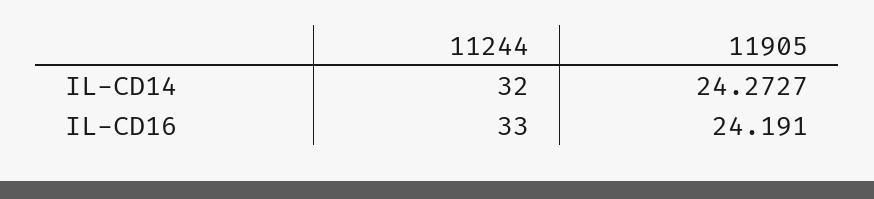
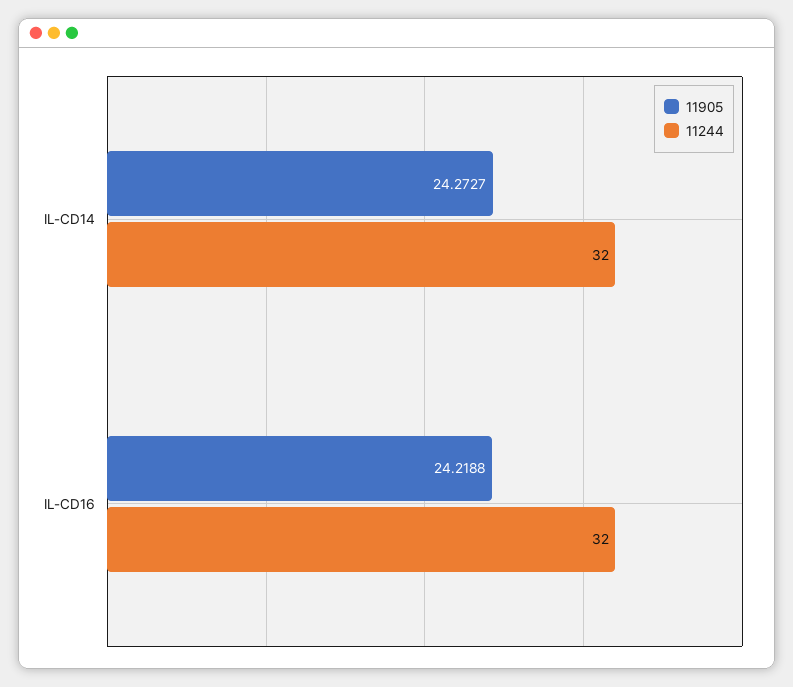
  {
    "11244": {
      "IL-CD14": 32,
-     "IL-CD16": 33
+     "IL-CD16": 32
    },
    "11905": {
      "IL-CD14": 24.2727,
-     "IL-CD16": 24.191
+     "IL-CD16": 24.2188
    }
  }

